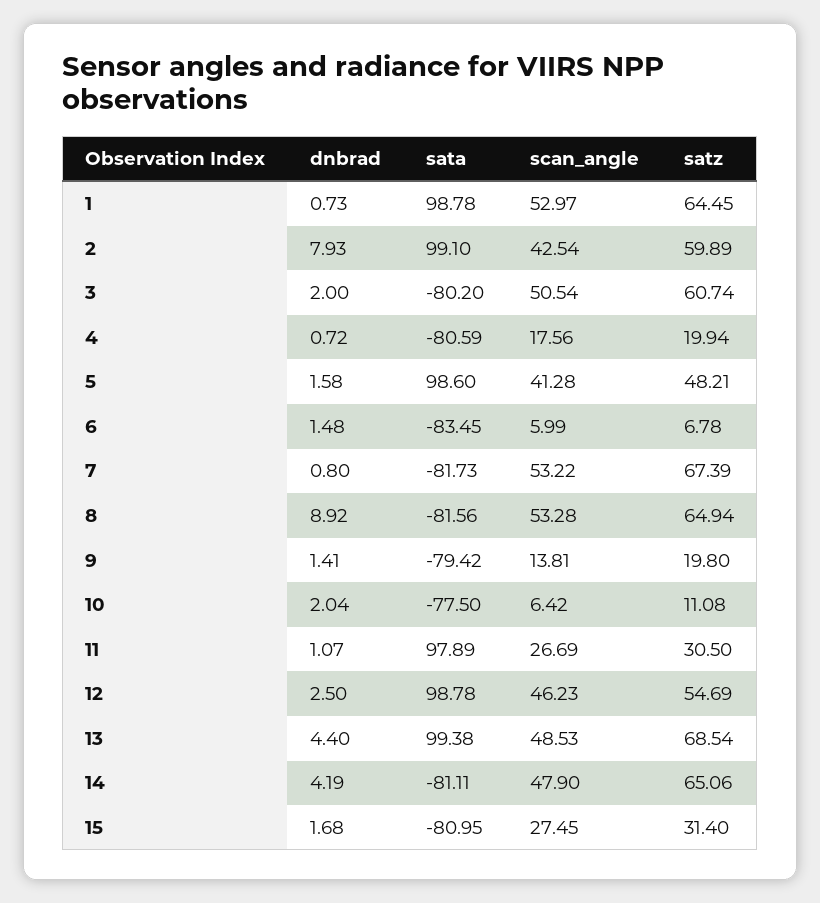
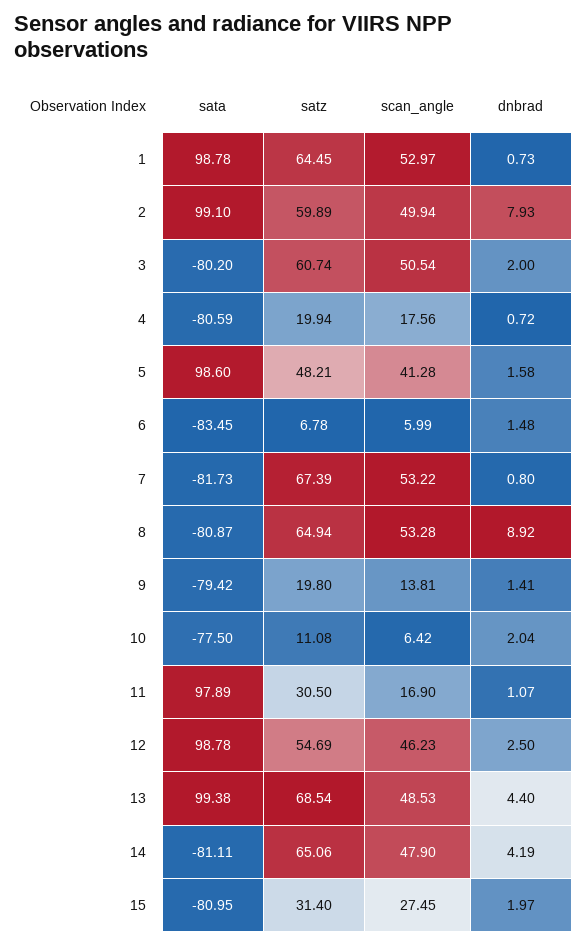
  {
    "dnbrad": {
      "1": 0.73,
      "2": 7.93,
      "3": 2,
      "4": 0.72,
      "5": 1.58,
      "6": 1.48,
      "7": 0.8,
      "8": 8.92,
      "9": 1.41,
      "10": 2.04,
      "11": 1.07,
      "12": 2.5,
      "13": 4.4,
      "14": 4.19,
-     "15": 1.68
+     "15": 1.97
    },
    "sata": {
      "1": 98.78,
      "2": 99.1,
      "3": -80.2,
      "4": -80.59,
      "5": 98.6,
      "6": -83.45,
      "7": -81.73,
-     "8": -81.56,
+     "8": -80.87,
      "9": -79.42,
      "10": -77.5,
      "11": 97.89,
      "12": 98.78,
      "13": 99.38,
      "14": -81.11,
      "15": -80.95
    },
    "scan_angle": {
      "1": 52.97,
-     "2": 42.54,
+     "2": 49.94,
      "3": 50.54,
      "4": 17.56,
      "5": 41.28,
      "6": 5.99,
      "7": 53.22,
      "8": 53.28,
      "9": 13.81,
      "10": 6.42,
-     "11": 26.69,
+     "11": 16.9,
      "12": 46.23,
      "13": 48.53,
      "14": 47.9,
      "15": 27.45
    },
    "satz": {
      "1": 64.45,
      "2": 59.89,
      "3": 60.74,
      "4": 19.94,
      "5": 48.21,
      "6": 6.78,
      "7": 67.39,
      "8": 64.94,
      "9": 19.8,
      "10": 11.08,
      "11": 30.5,
      "12": 54.69,
      "13": 68.54,
      "14": 65.06,
      "15": 31.4
    }
  }

